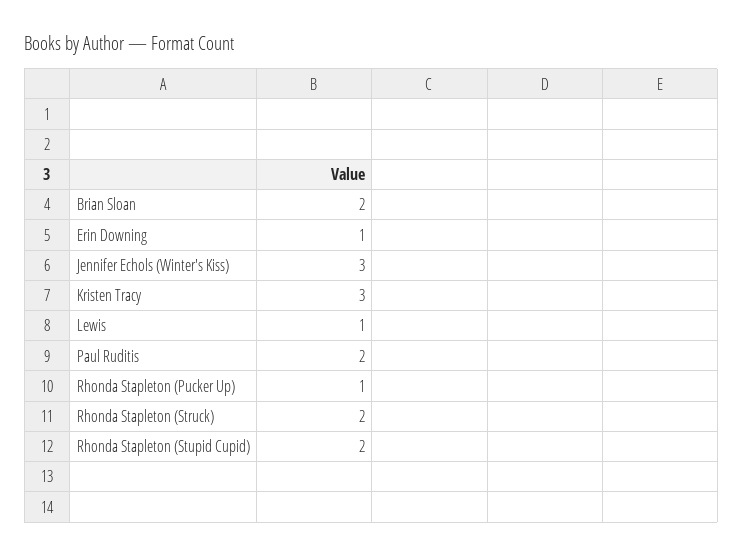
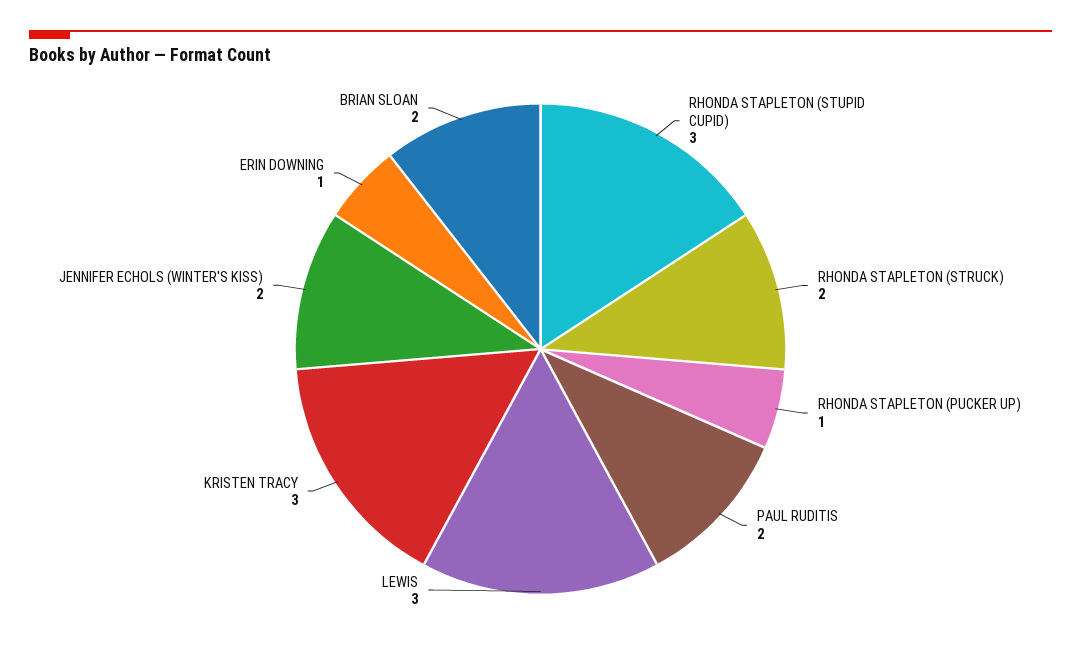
  {
    "Brian Sloan": 2,
    "Erin Downing": 1,
-   "Jennifer Echols (Winter's Kiss)": 3,
+   "Jennifer Echols (Winter's Kiss)": 2,
    "Kristen Tracy": 3,
-   "Lewis": 1,
+   "Lewis": 3,
    "Paul Ruditis": 2,
    "Rhonda Stapleton (Pucker Up)": 1,
    "Rhonda Stapleton (Struck)": 2,
-   "Rhonda Stapleton (Stupid Cupid)": 2
+   "Rhonda Stapleton (Stupid Cupid)": 3
  }

